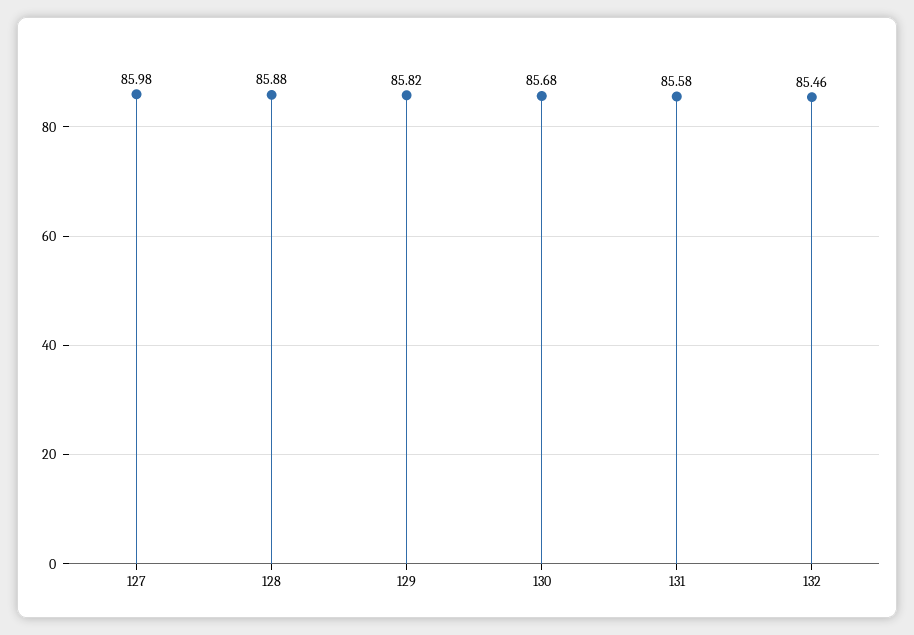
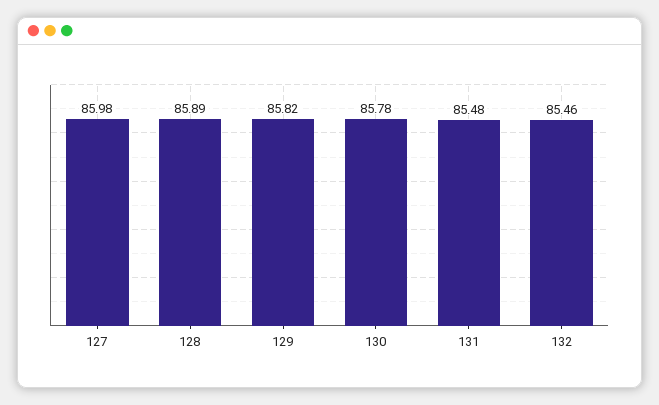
  {
    "127": 85.98,
-   "128": 85.88,
+   "128": 85.89,
    "129": 85.82,
-   "130": 85.68,
+   "130": 85.78,
-   "131": 85.58,
+   "131": 85.48,
    "132": 85.46
  }

